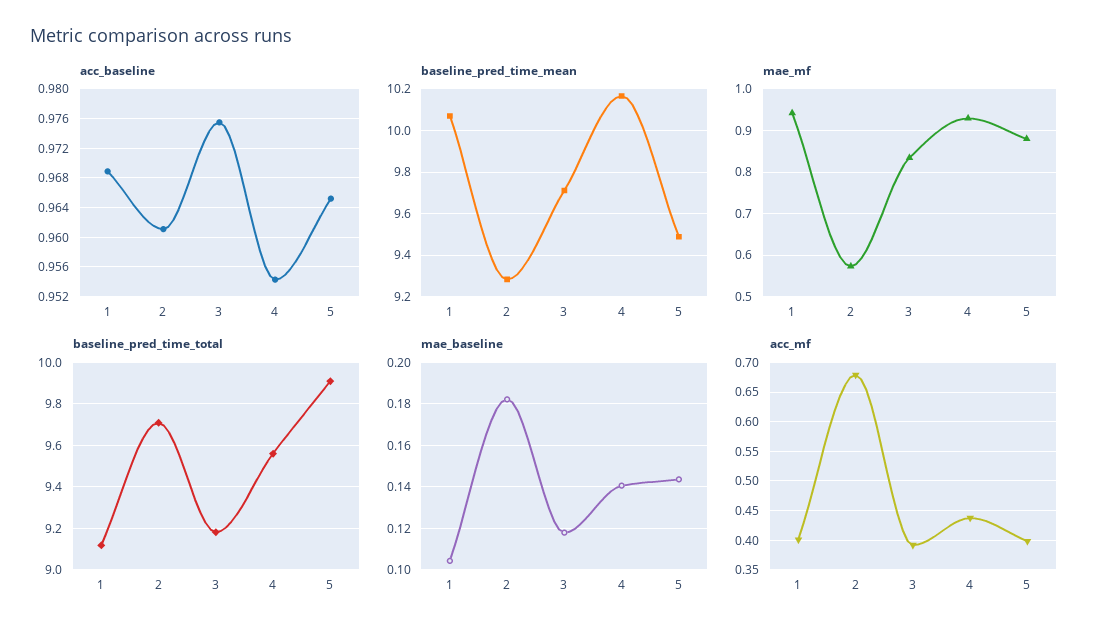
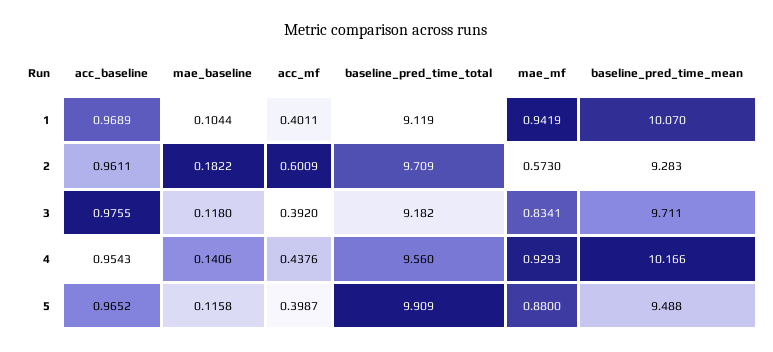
  {
    "acc_baseline": {
      "1": 0.9689,
      "2": 0.9611,
      "3": 0.9755,
      "4": 0.9543,
      "5": 0.9652
    },
    "baseline_pred_time_mean": {
      "1": 10.07,
      "2": 9.283,
      "3": 9.711,
      "4": 10.166,
      "5": 9.488
    },
    "mae_mf": {
      "1": 0.9419,
      "2": 0.573,
      "3": 0.8341,
      "4": 0.9293,
      "5": 0.88
    },
    "baseline_pred_time_total": {
      "1": 9.119,
      "2": 9.709,
      "3": 9.182,
      "4": 9.56,
      "5": 9.909
    },
    "mae_baseline": {
      "1": 0.1044,
      "2": 0.1822,
      "3": 0.118,
      "4": 0.1406,
-     "5": 0.145
+     "5": 0.1158
    },
    "acc_mf": {
      "1": 0.4011,
-     "2": 0.675,
+     "2": 0.6009,
      "3": 0.392,
      "4": 0.4376,
      "5": 0.3987
    }
  }

